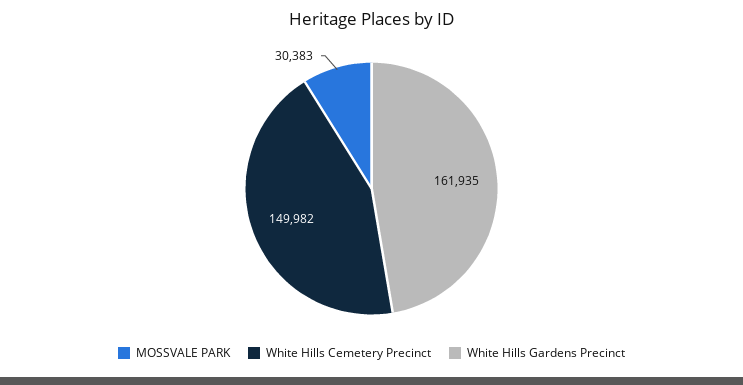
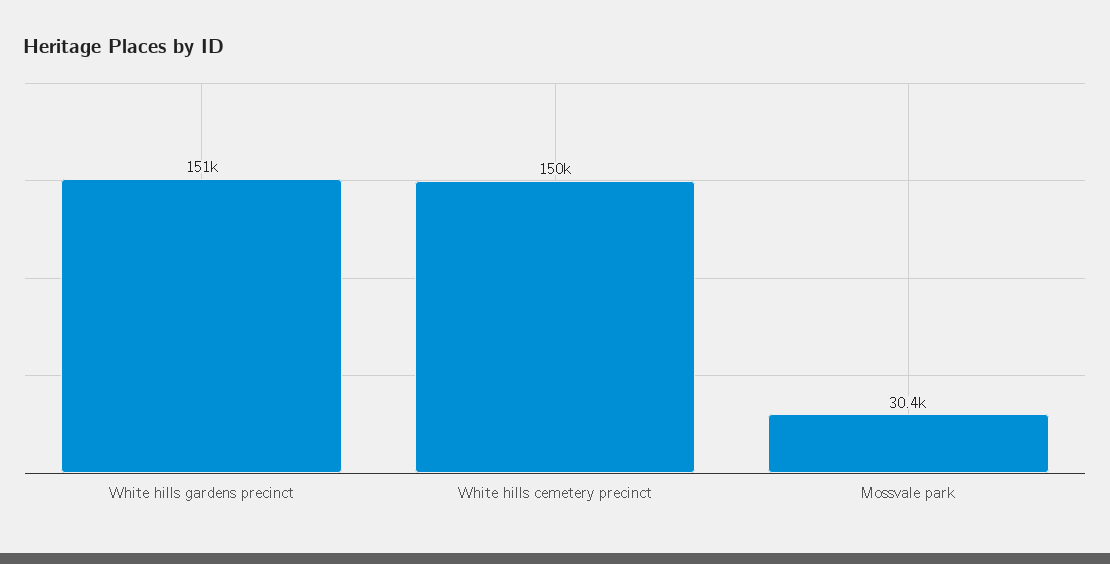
  {
    "MOSSVALE PARK": 30383,
    "White Hills Cemetery Precinct": 149982,
-   "White Hills Gardens Precinct": 161935
+   "White Hills Gardens Precinct": 151000
  }

